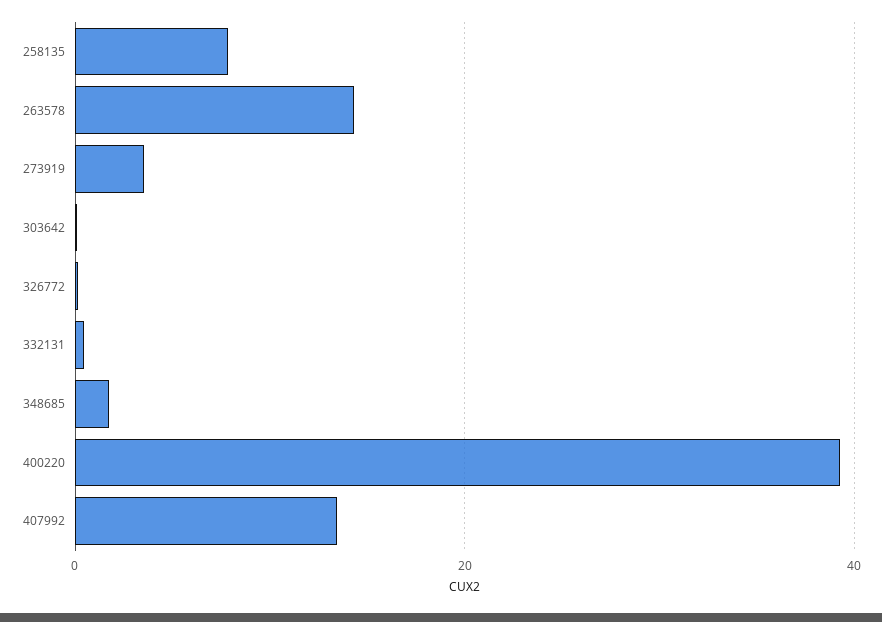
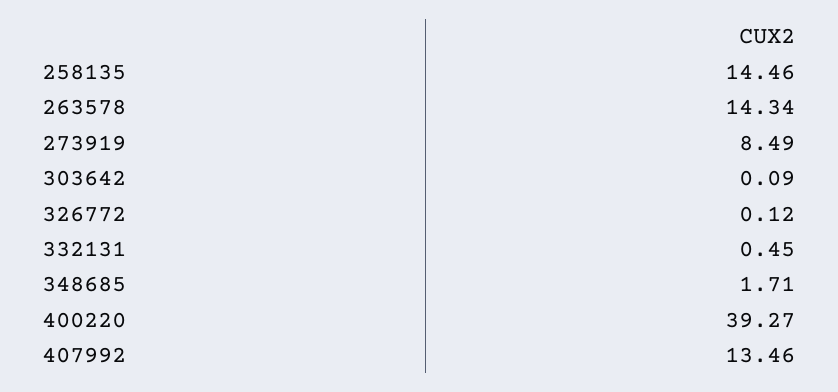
  {
-   "258135": 8,
+   "258135": 14.46,
    "263578": 14.34,
-   "273919": 4,
+   "273919": 8.49,
    "303642": 0.09,
    "326772": 0.12,
    "332131": 0.45,
    "348685": 1.71,
    "400220": 39.27,
    "407992": 13.46
  }

